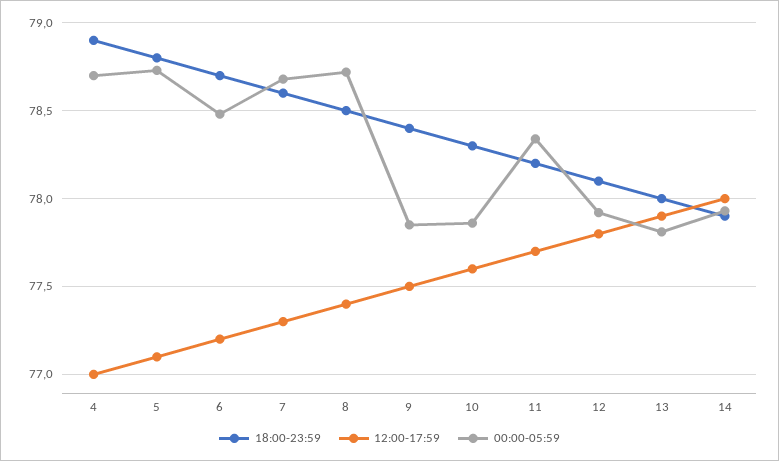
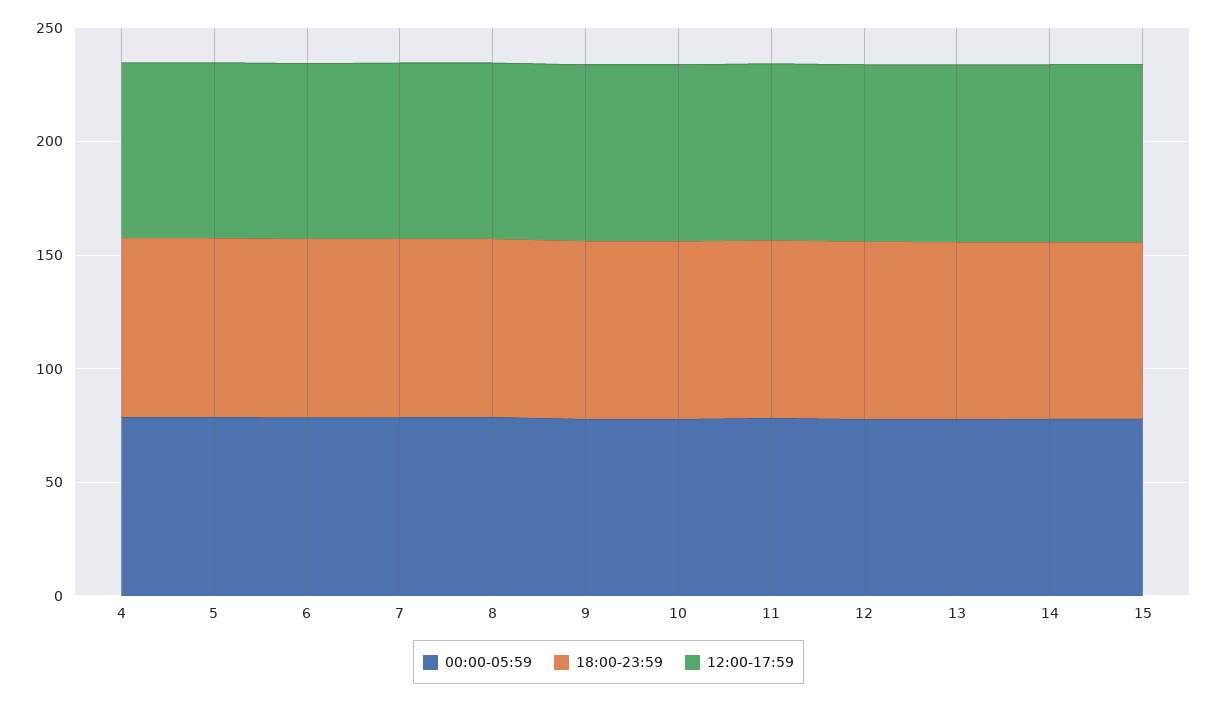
  {
    "18:00-23:59": {
      "4": 78.9,
      "5": 78.8,
      "6": 78.7,
      "7": 78.6,
      "8": 78.5,
      "9": 78.4,
      "10": 78.3,
      "11": 78.2,
      "12": 78.1,
      "13": 78,
-     "14": 77.9
+     "14": 77.9,
+     "15": 80
    },
    "12:00-17:59": {
      "4": 77,
      "5": 77.1,
      "6": 77.2,
      "7": 77.3,
      "8": 77.4,
      "9": 77.5,
      "10": 77.6,
      "11": 77.7,
      "12": 77.8,
      "13": 77.9,
-     "14": 78
+     "14": 78,
+     "15": 80
    },
    "00:00-05:59": {
      "4": 78.7,
      "5": 78.75,
      "6": 78.5,
      "7": 78.7,
      "8": 78.7,
      "9": 77.85,
      "10": 77.85,
      "11": 78.35,
      "12": 77.9,
      "13": 77.8,
-     "14": 77.95
+     "14": 77.95,
+     "15": 80
    }
  }

